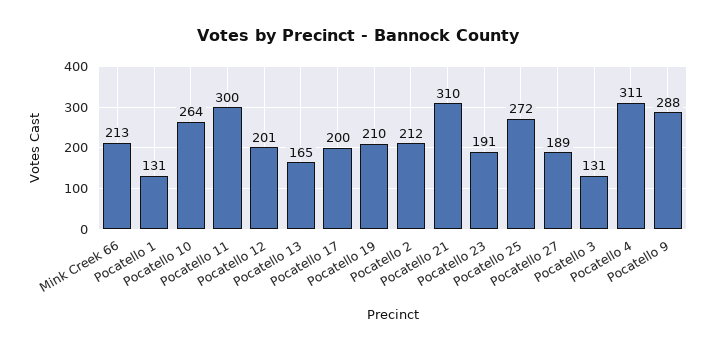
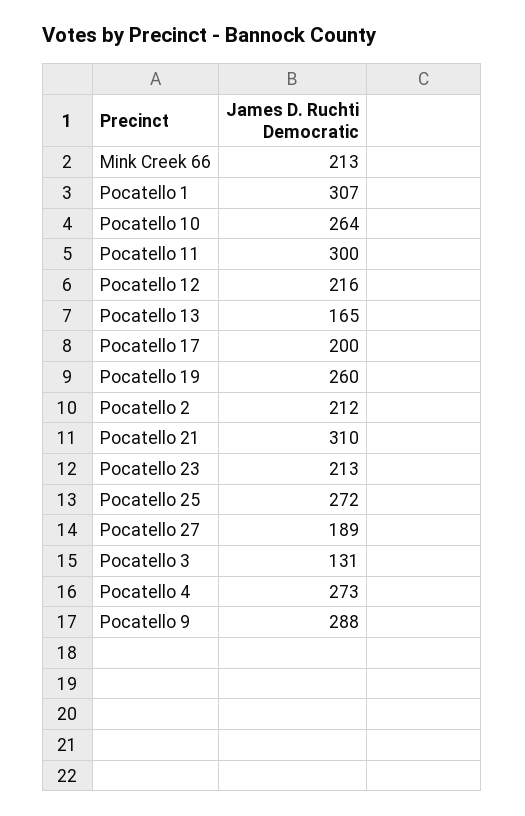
  {
    "Mink Creek 66": 213,
-   "Pocatello 1": 131,
+   "Pocatello 1": 307,
    "Pocatello 10": 264,
    "Pocatello 11": 300,
-   "Pocatello 12": 201,
+   "Pocatello 12": 216,
    "Pocatello 13": 165,
    "Pocatello 17": 200,
-   "Pocatello 19": 210,
+   "Pocatello 19": 260,
    "Pocatello 2": 212,
    "Pocatello 21": 310,
-   "Pocatello 23": 191,
+   "Pocatello 23": 213,
    "Pocatello 25": 272,
    "Pocatello 27": 189,
    "Pocatello 3": 131,
-   "Pocatello 4": 311,
+   "Pocatello 4": 273,
    "Pocatello 9": 288
  }

